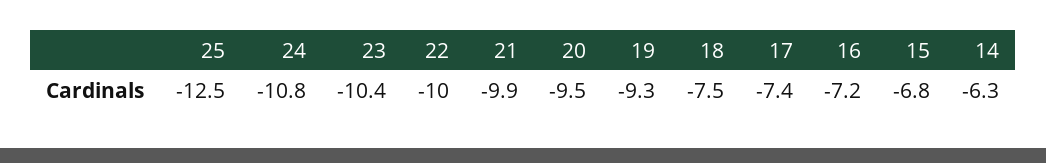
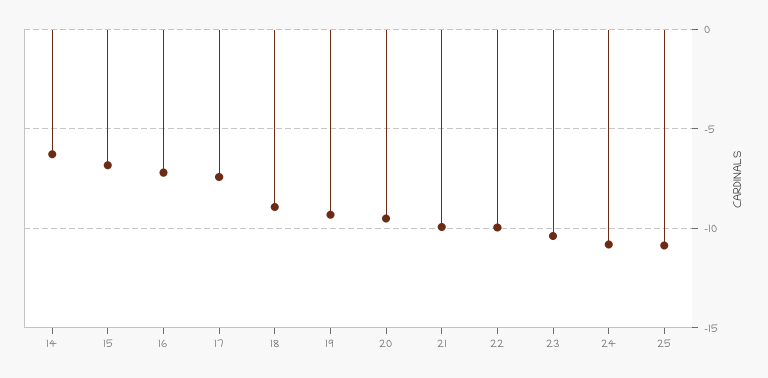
  {
-   "25": -12.5,
+   "25": -11,
    "24": -10.8,
    "23": -10.4,
    "22": -10,
    "21": -9.9,
    "20": -9.5,
    "19": -9.3,
-   "18": -7.5,
+   "18": -9,
    "17": -7.4,
    "16": -7.2,
    "15": -6.8,
    "14": -6.3
  }

